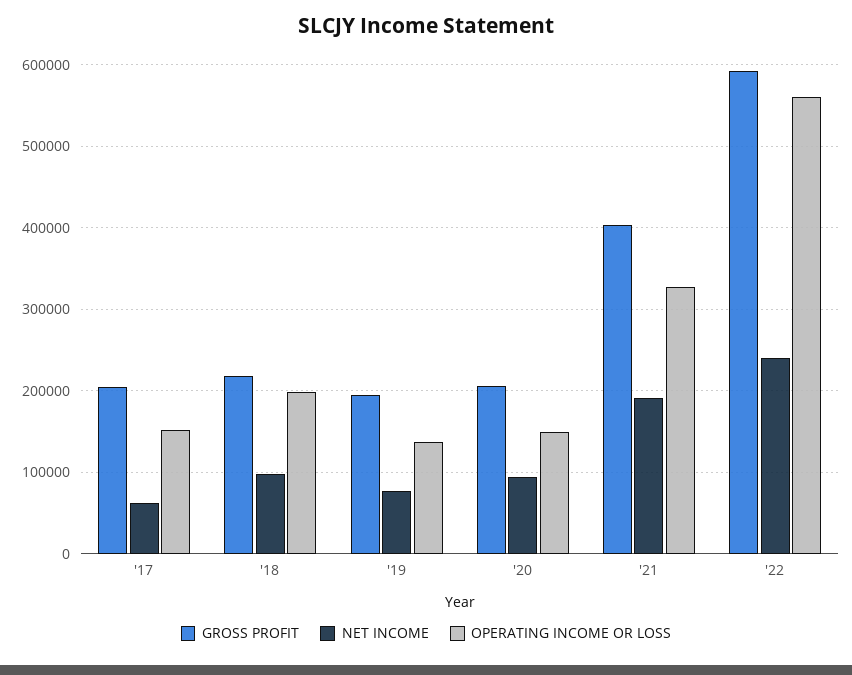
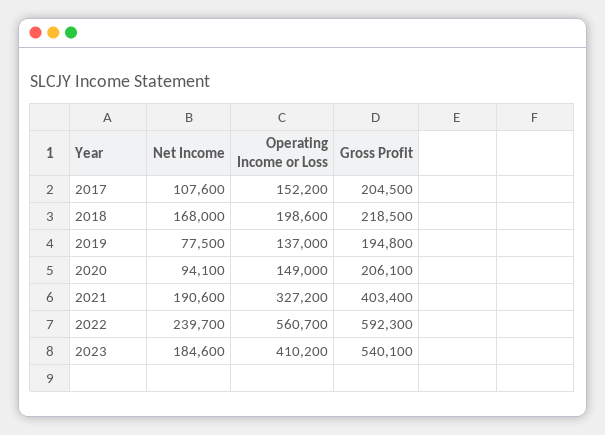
  {
    "GROSS PROFIT": {
      "'17": 204500,
      "'18": 218500,
      "'19": 194800,
      "'20": 206100,
      "'21": 403400,
-     "'22": 592300
+     "'22": 592300,
+     "2023": 540100
    },
    "NET INCOME": {
-     "'17": 60000,
+     "'17": 107600,
-     "'18": 100000,
+     "'18": 168000,
      "'19": 77500,
      "'20": 94100,
      "'21": 190600,
-     "'22": 239700
+     "'22": 239700,
+     "2023": 184600
    },
    "OPERATING INCOME OR LOSS": {
      "'17": 152200,
      "'18": 198600,
      "'19": 137000,
      "'20": 149000,
      "'21": 327200,
-     "'22": 560700
+     "'22": 560700,
+     "2023": 410200
    }
  }

